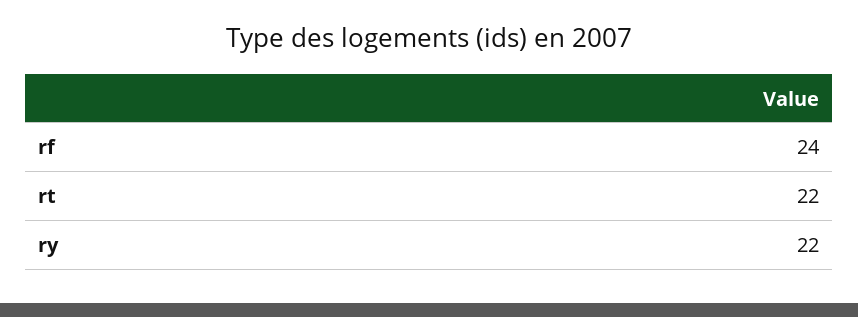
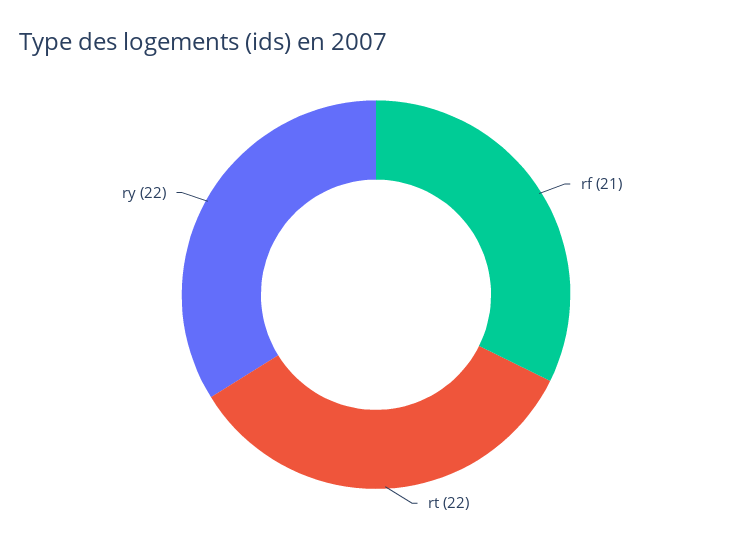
  {
-   "rf": 24,
+   "rf": 21,
    "rt": 22,
    "ry": 22
  }

